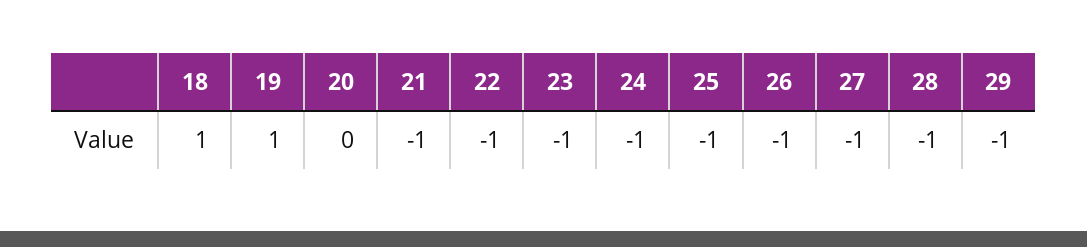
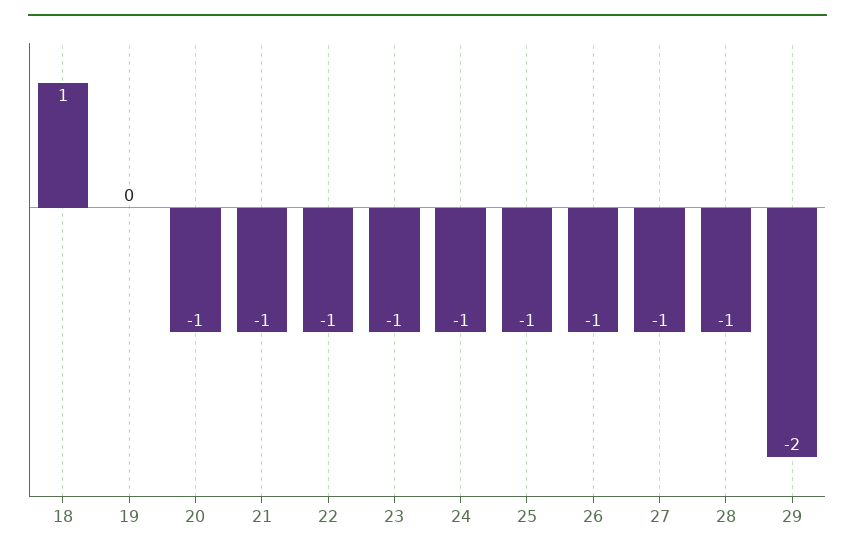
  {
    "18": 1,
-   "19": 1,
+   "19": 0,
-   "20": 0,
+   "20": -1,
    "21": -1,
    "22": -1,
    "23": -1,
    "24": -1,
    "25": -1,
    "26": -1,
    "27": -1,
    "28": -1,
-   "29": -1
+   "29": -2
  }

